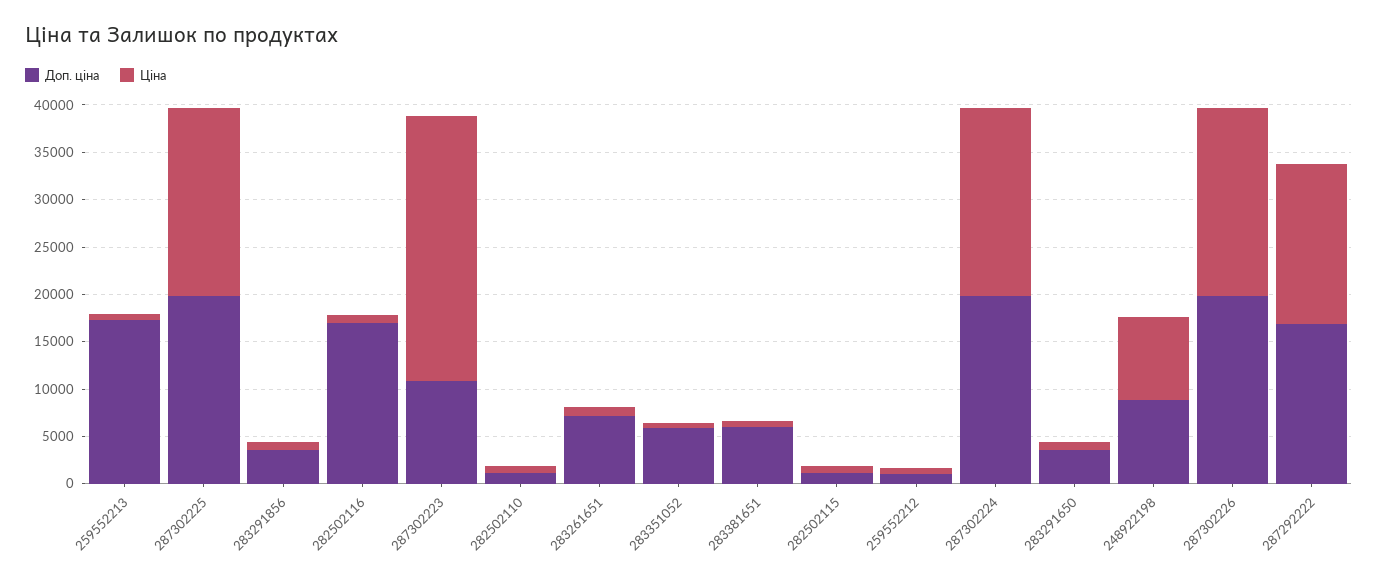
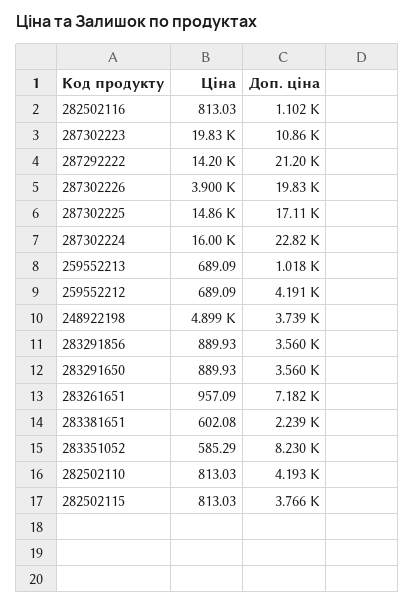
  {
    "Доп. ціна": {
-     "259552213": 17000,
+     "259552213": 1018,
-     "287302225": 20000,
+     "287302225": 17110,
      "283291856": 3560,
-     "282502116": 17000,
+     "282502116": 1102,
      "287302223": 10860,
-     "282502110": 1000,
+     "282502110": 4193,
      "283261651": 7182,
-     "283351052": 6000,
+     "283351052": 8230,
-     "283381651": 6000,
+     "283381651": 2239,
-     "282502115": 1000,
+     "282502115": 3766,
-     "259552212": 1000,
+     "259552212": 4191,
-     "287302224": 20000,
+     "287302224": 22820,
      "283291650": 3560,
-     "248922198": 9000,
+     "248922198": 3739,
      "287302226": 19830,
-     "287292222": 17000
+     "287292222": 21200
    },
    "Ціна": {
      "259552213": 689.09,
-     "287302225": 20000,
+     "287302225": 14860,
      "283291856": 889.93,
      "282502116": 813.03,
-     "287302223": 28000,
+     "287302223": 19830,
      "282502110": 813.03,
      "283261651": 957.09,
      "283351052": 585.29,
      "283381651": 602.08,
      "282502115": 813.03,
      "259552212": 689.09,
-     "287302224": 20000,
+     "287302224": 16000,
      "283291650": 889.93,
-     "248922198": 9000,
+     "248922198": 4899,
-     "287302226": 20000,
+     "287302226": 3900,
-     "287292222": 17000
+     "287292222": 14200
    }
  }

